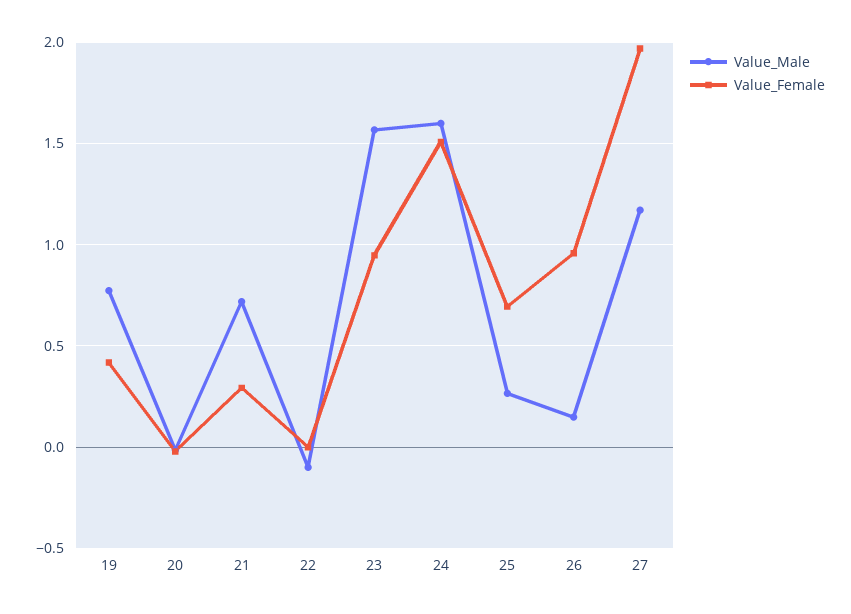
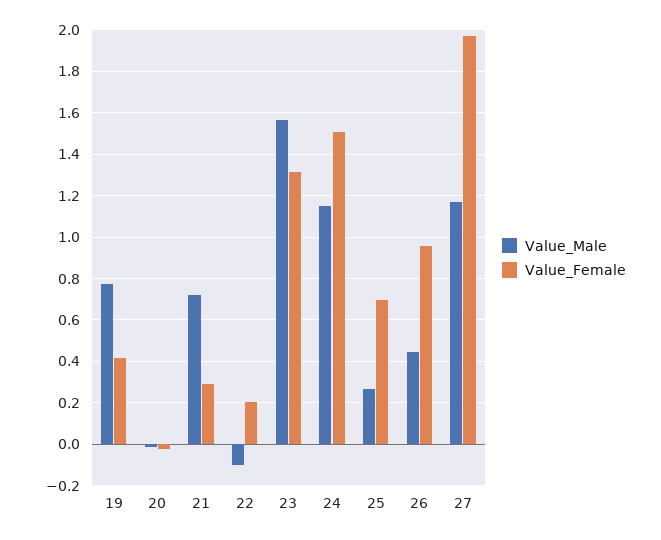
  {
    "Value_Male": {
      "19": 0.75,
      "20": 0,
      "21": 0.7,
      "22": -0.1,
      "23": 1.55,
-     "24": 1.6,
+     "24": 1.15,
      "25": 0.25,
-     "26": 0.15,
+     "26": 0.45,
      "27": 1.15
    },
    "Value_Female": {
      "19": 0.4,
      "20": 0,
      "21": 0.3,
-     "22": 0,
+     "22": 0.2,
-     "23": 0.95,
+     "23": 1.3,
      "24": 1.5,
      "25": 0.7,
      "26": 0.95,
      "27": 1.95
    }
  }

